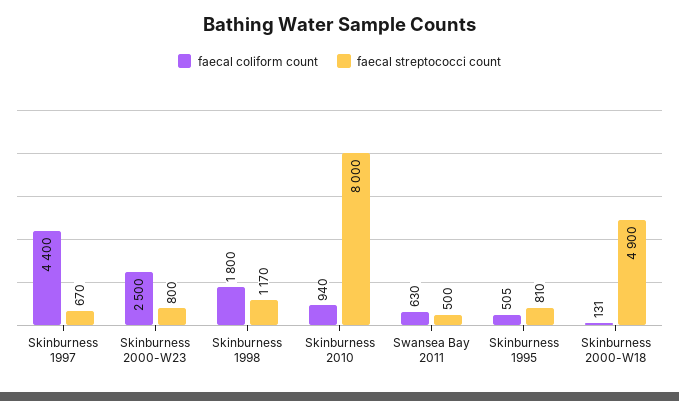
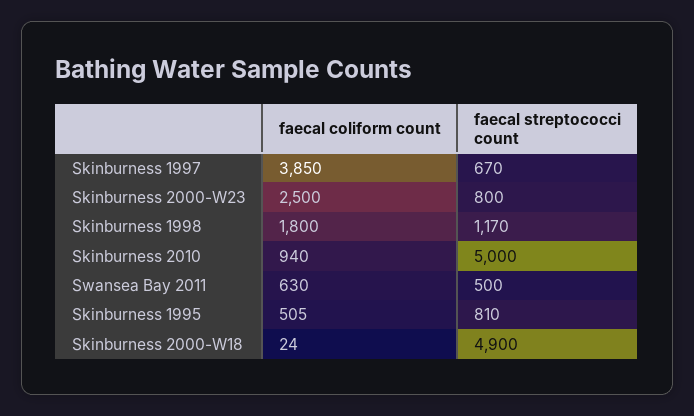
  {
    "faecal coliform count": {
-     "Skinburness 1997": 4400,
+     "Skinburness 1997": 3850,
      "Skinburness 2000-W23": 2500,
      "Skinburness 1998": 1800,
      "Skinburness 2010": 940,
      "Swansea Bay 2011": 630,
      "Skinburness 1995": 505,
-     "Skinburness 2000-W18": 131
+     "Skinburness 2000-W18": 24
    },
    "faecal streptococci count": {
      "Skinburness 1997": 670,
      "Skinburness 2000-W23": 800,
      "Skinburness 1998": 1170,
-     "Skinburness 2010": 8000,
+     "Skinburness 2010": 5000,
      "Swansea Bay 2011": 500,
      "Skinburness 1995": 810,
      "Skinburness 2000-W18": 4900
    }
  }

